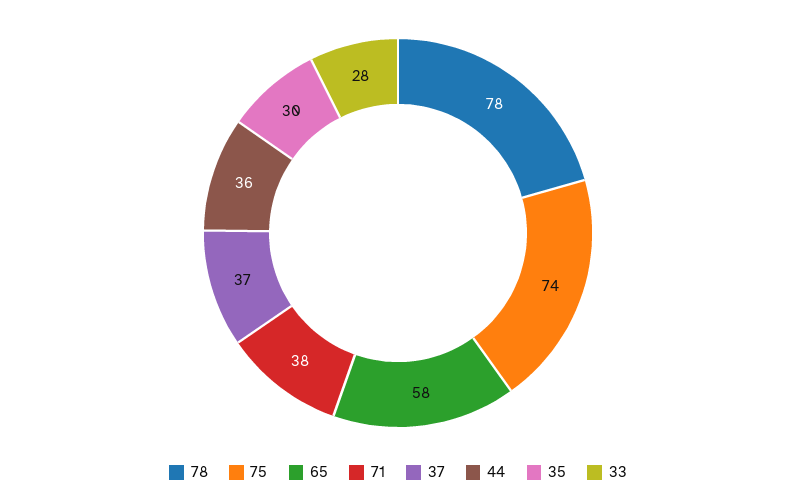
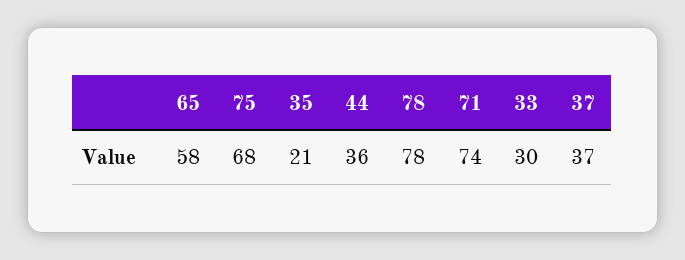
  {
    "78": 78,
-   "75": 74,
+   "75": 68,
    "65": 58,
-   "71": 38,
+   "71": 74,
    "37": 37,
    "44": 36,
-   "35": 30,
+   "35": 21,
-   "33": 28
+   "33": 30
  }

